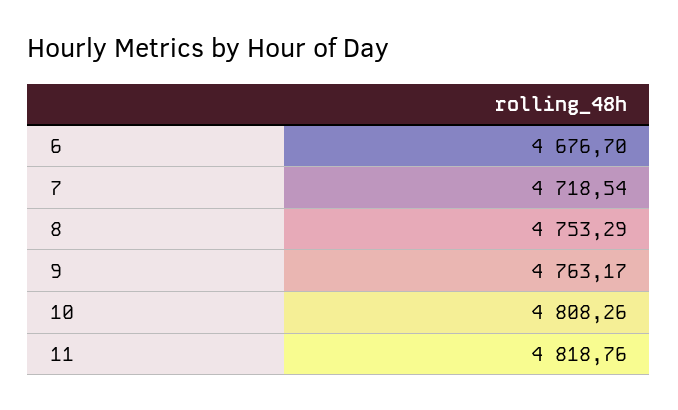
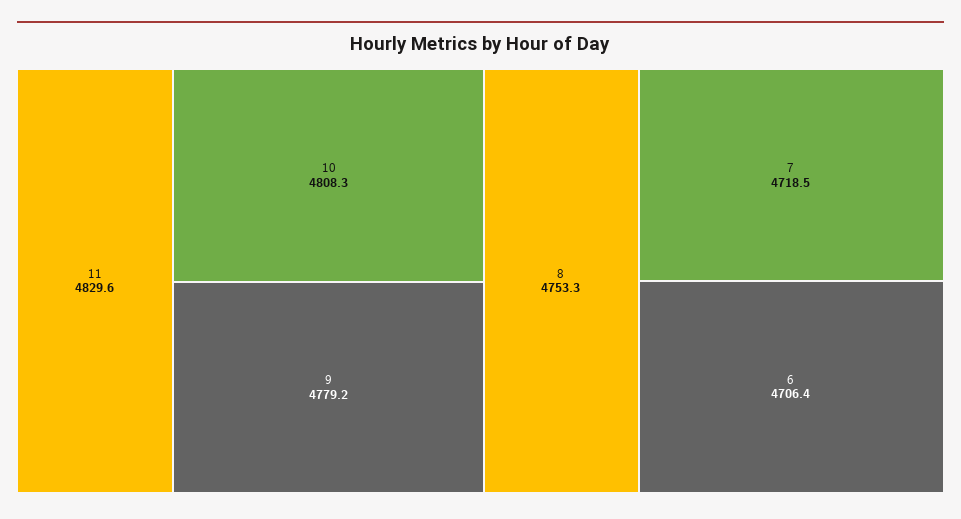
  {
-   "6": 4676.7,
+   "6": 4706.4,
    "7": 4718.54,
    "8": 4753.29,
-   "9": 4763.17,
+   "9": 4779.2,
    "10": 4808.26,
-   "11": 4818.76
+   "11": 4829.6
  }

